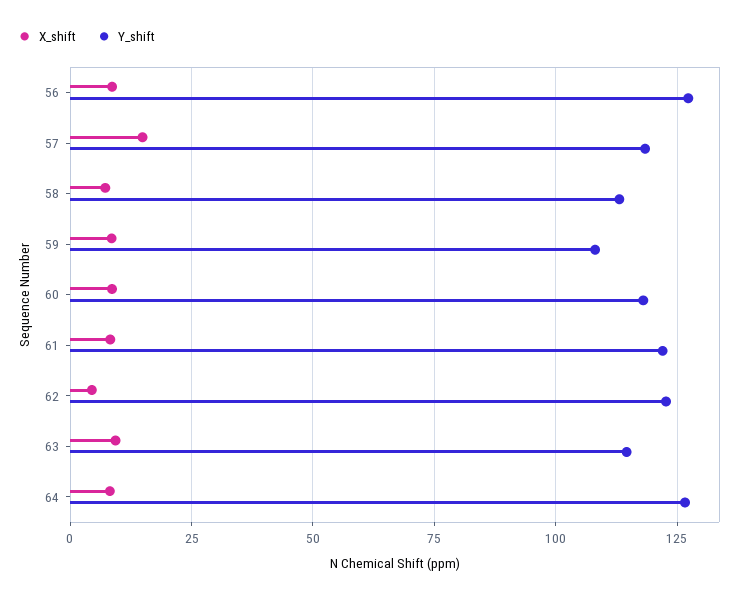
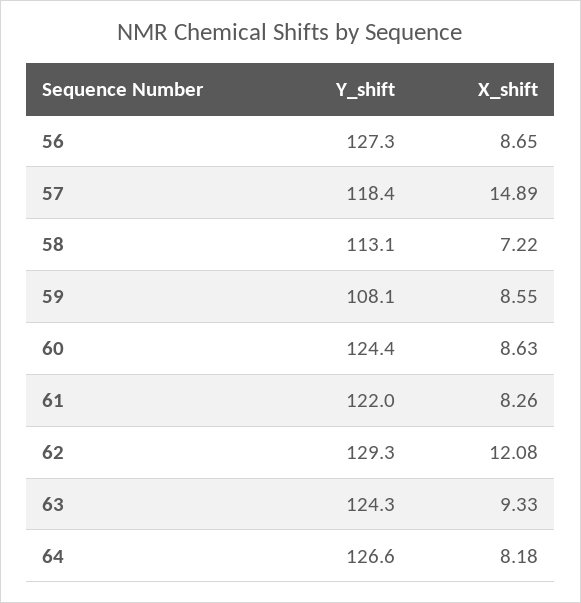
  {
    "X_shift": {
      "56": 8.65,
      "57": 14.89,
      "58": 7.22,
      "59": 8.55,
      "60": 8.63,
      "61": 8.26,
-     "62": 5,
+     "62": 12.08,
      "63": 9.33,
      "64": 8.18
    },
    "Y_shift": {
      "56": 127.3,
      "57": 118.4,
      "58": 113.1,
      "59": 108.1,
-     "60": 117.5,
+     "60": 124.4,
      "61": 122,
-     "62": 122.5,
+     "62": 129.3,
-     "63": 115,
+     "63": 124.3,
      "64": 126.6
    }
  }

